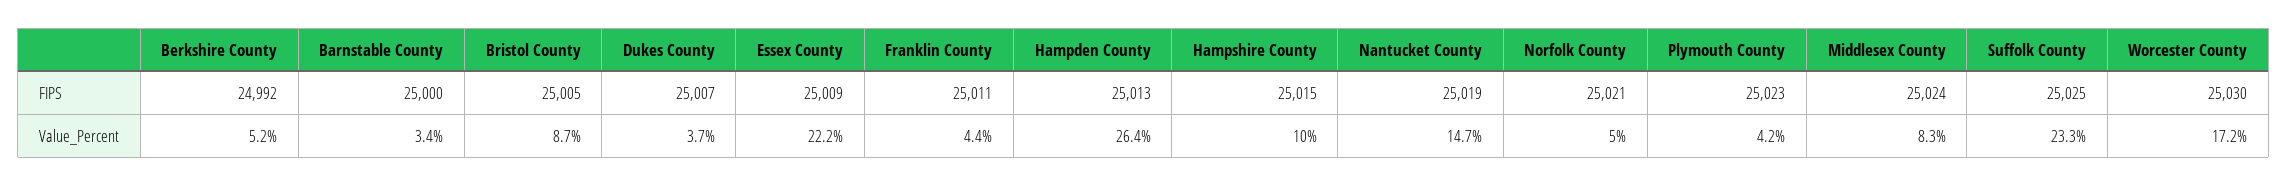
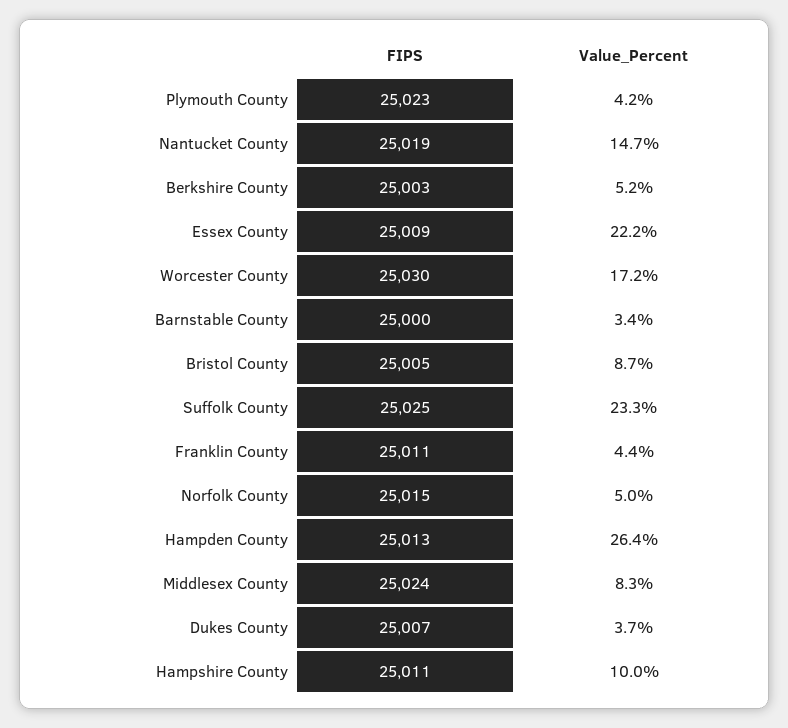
  {
    "Berkshire County": {
-     "FIPS": 24992,
+     "FIPS": 25003,
      "Value_Percent": 5.2
    },
    "Barnstable County": {
      "FIPS": 25000,
      "Value_Percent": 3.4
    },
    "Bristol County": {
      "FIPS": 25005,
      "Value_Percent": 8.7
    },
    "Dukes County": {
      "FIPS": 25007,
      "Value_Percent": 3.7
    },
    "Essex County": {
      "FIPS": 25009,
      "Value_Percent": 22.2
    },
    "Franklin County": {
      "FIPS": 25011,
      "Value_Percent": 4.4
    },
    "Hampden County": {
      "FIPS": 25013,
      "Value_Percent": 26.4
    },
    "Hampshire County": {
-     "FIPS": 25015,
+     "FIPS": 25011,
      "Value_Percent": 10
    },
    "Nantucket County": {
      "FIPS": 25019,
      "Value_Percent": 14.7
    },
    "Norfolk County": {
-     "FIPS": 25021,
+     "FIPS": 25015,
      "Value_Percent": 5
    },
    "Plymouth County": {
      "FIPS": 25023,
      "Value_Percent": 4.2
    },
    "Middlesex County": {
      "FIPS": 25024,
      "Value_Percent": 8.3
    },
    "Suffolk County": {
      "FIPS": 25025,
      "Value_Percent": 23.3
    },
    "Worcester County": {
      "FIPS": 25030,
      "Value_Percent": 17.2
    }
  }

